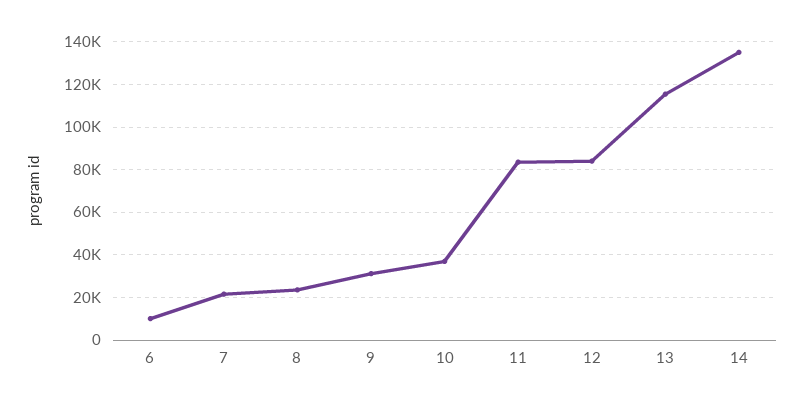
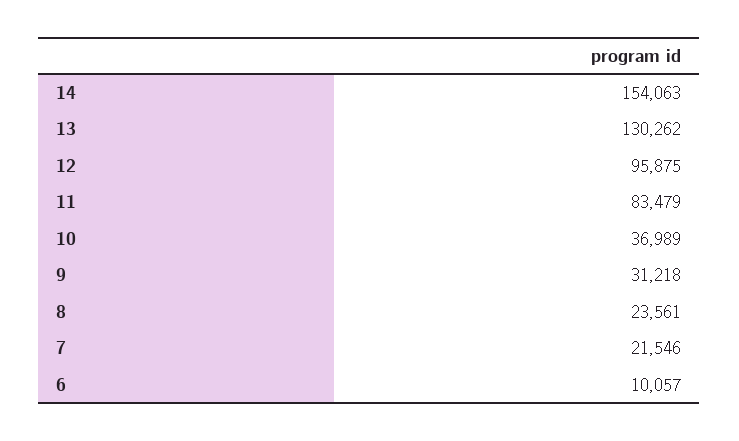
  {
    "6": 10057,
    "7": 21546,
    "8": 23561,
    "9": 31218,
    "10": 36989,
    "11": 83479,
-   "12": 85000,
+   "12": 95875,
-   "13": 115000,
+   "13": 130262,
-   "14": 135000
+   "14": 154063
  }

